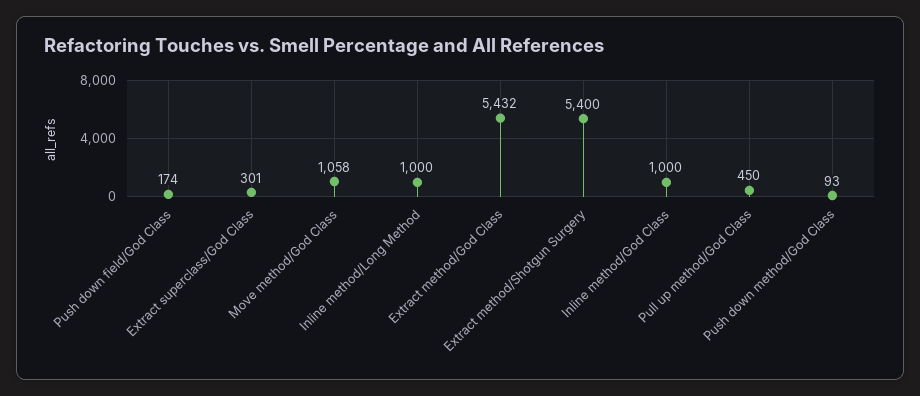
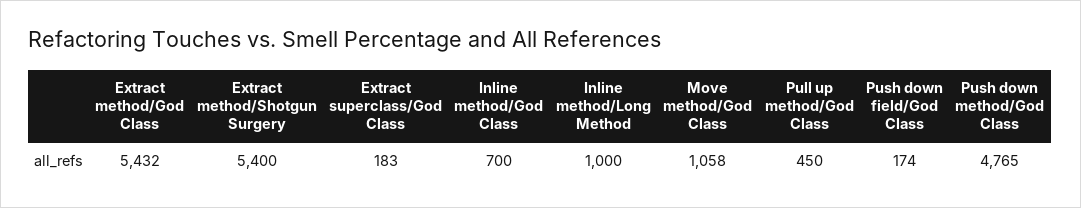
  {
    "Push down field/God Class": 174,
-   "Extract superclass/God Class": 301,
+   "Extract superclass/God Class": 183,
    "Move method/God Class": 1058,
    "Inline method/Long Method": 1000,
    "Extract method/God Class": 5432,
    "Extract method/Shotgun Surgery": 5400,
-   "Inline method/God Class": 1000,
+   "Inline method/God Class": 700,
    "Pull up method/God Class": 450,
-   "Push down method/God Class": 93
+   "Push down method/God Class": 4765
  }

